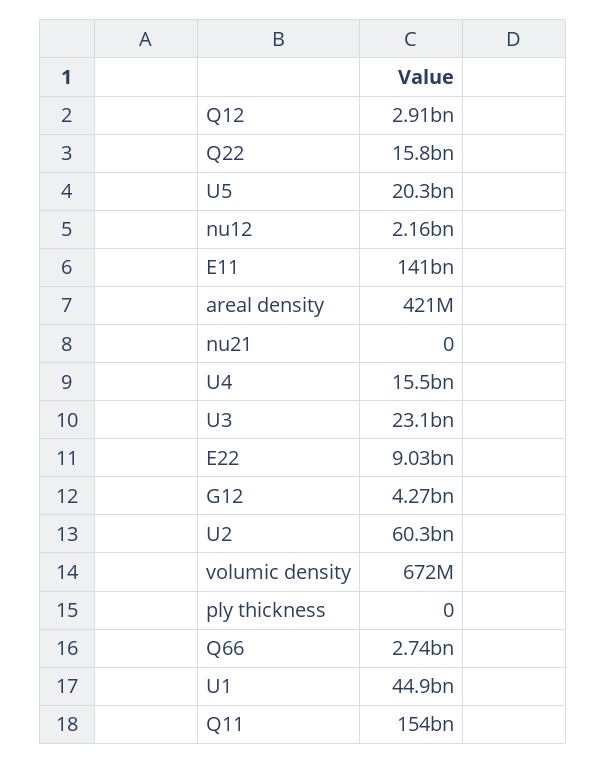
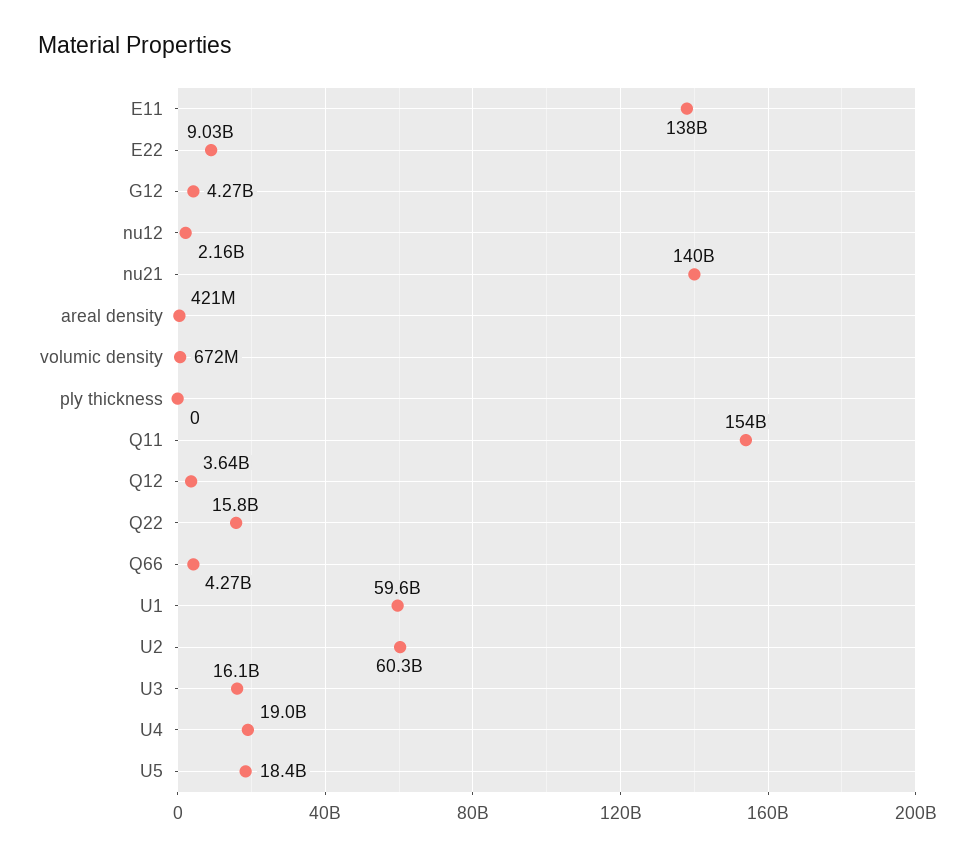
  {
-   "Q12": 2910000000,
+   "Q12": 3640000000,
    "Q22": 15800000000,
-   "U5": 20300000000,
+   "U5": 18400000000,
    "nu12": 2160000000,
-   "E11": 141000000000,
+   "E11": 138000000000,
    "areal density": 421000000,
-   "nu21": 0,
+   "nu21": 140000000000,
-   "U4": 15500000000,
+   "U4": 19000000000,
-   "U3": 23100000000,
+   "U3": 16100000000,
    "E22": 9030000000,
    "G12": 4270000000,
    "U2": 60300000000,
    "volumic density": 672000000,
    "ply thickness": 0,
-   "Q66": 2740000000,
+   "Q66": 4270000000,
-   "U1": 44900000000,
+   "U1": 59600000000,
    "Q11": 154000000000
  }

